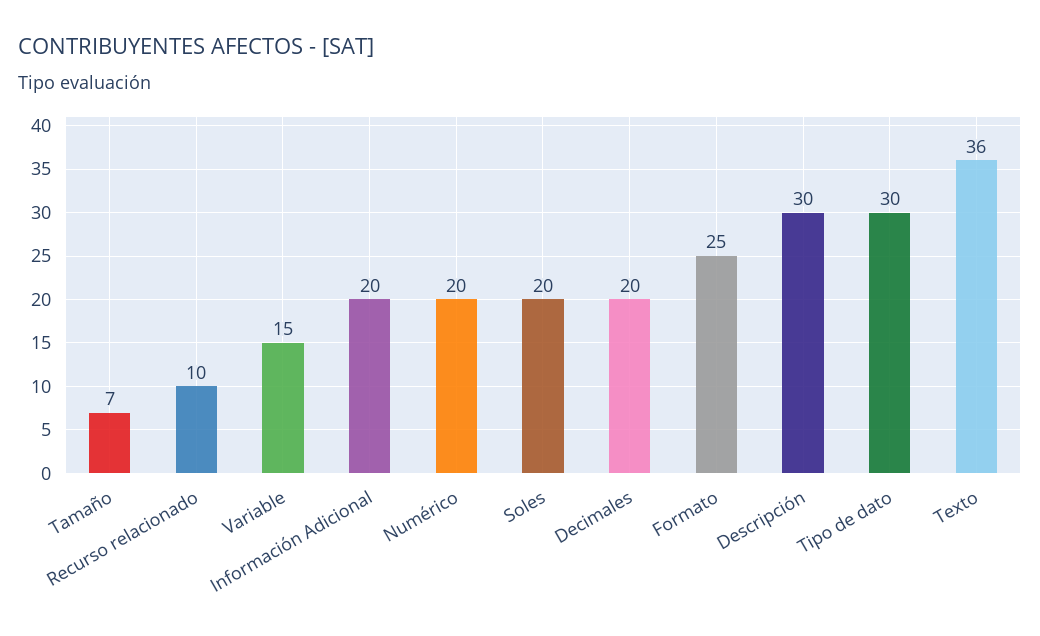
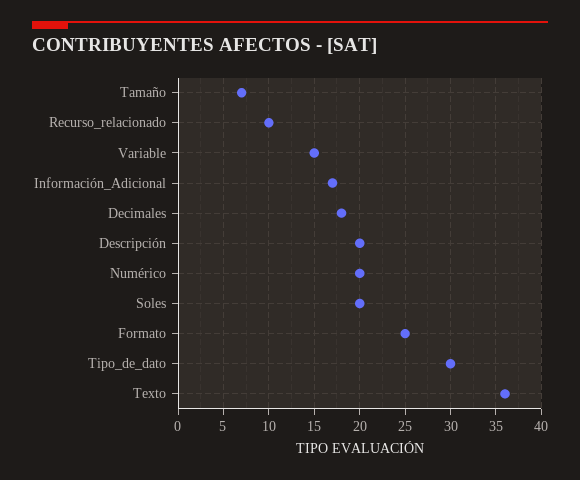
  {
    "Tamaño": 7,
    "Recurso relacionado": 10,
    "Variable": 15,
-   "Información Adicional": 20,
+   "Información Adicional": 17,
    "Numérico": 20,
    "Soles": 20,
-   "Decimales": 20,
+   "Decimales": 18,
    "Formato": 25,
-   "Descripción": 30,
+   "Descripción": 20,
    "Tipo de dato": 30,
    "Texto": 36
  }

